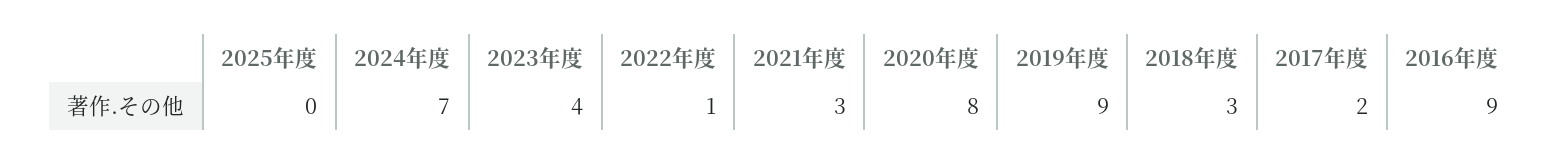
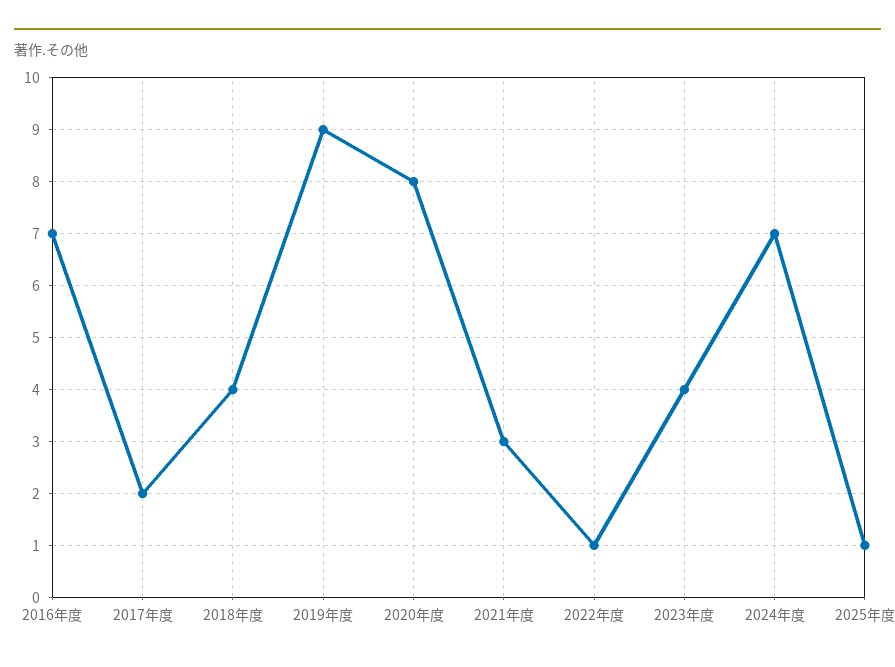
  {
-   "2025年度": 0,
+   "2025年度": 1,
    "2024年度": 7,
    "2023年度": 4,
    "2022年度": 1,
    "2021年度": 3,
    "2020年度": 8,
    "2019年度": 9,
-   "2018年度": 3,
+   "2018年度": 4,
    "2017年度": 2,
-   "2016年度": 9
+   "2016年度": 7
  }

